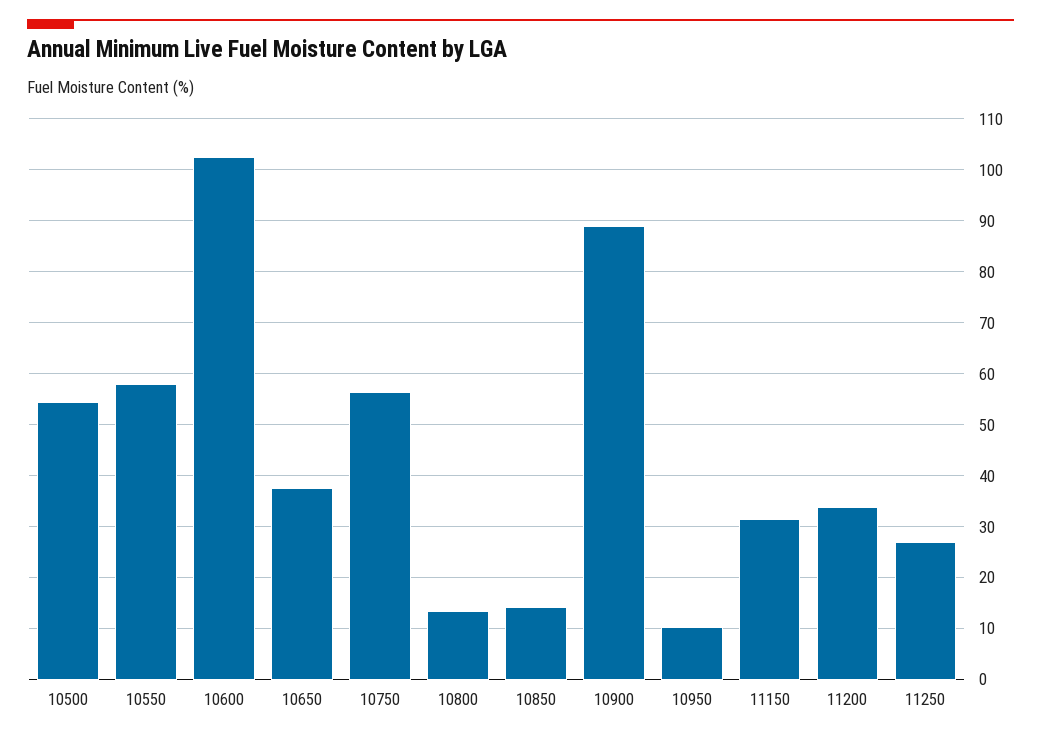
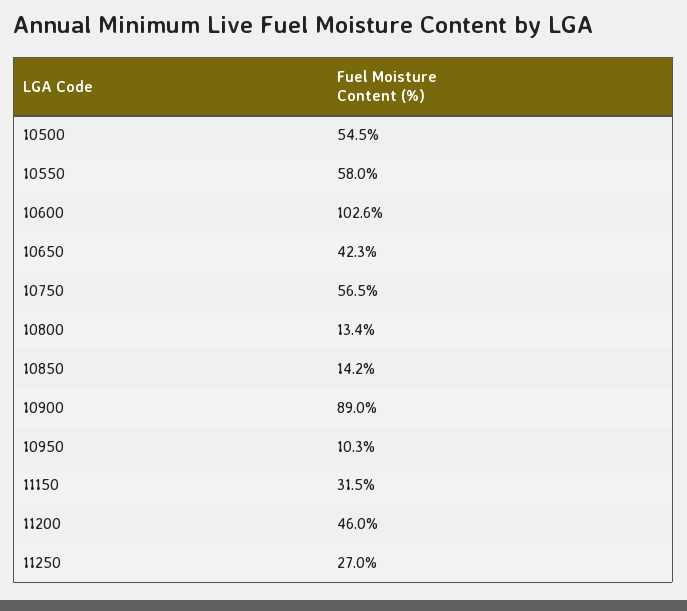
  {
    "10500": 54.5,
    "10550": 58,
    "10600": 102.6,
-   "10650": 38,
+   "10650": 42.3,
    "10750": 56.5,
    "10800": 13.4,
    "10850": 14.2,
    "10900": 89,
    "10950": 10.3,
    "11150": 31.5,
-   "11200": 34,
+   "11200": 46,
    "11250": 27
  }

